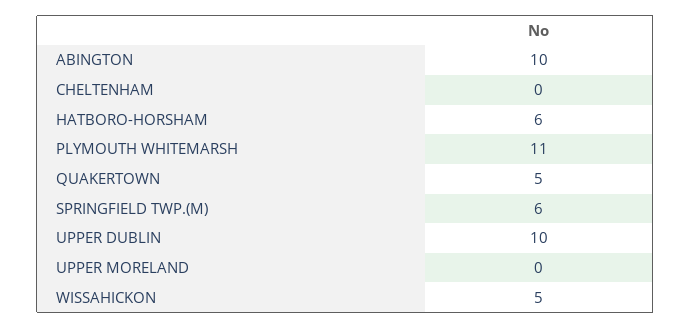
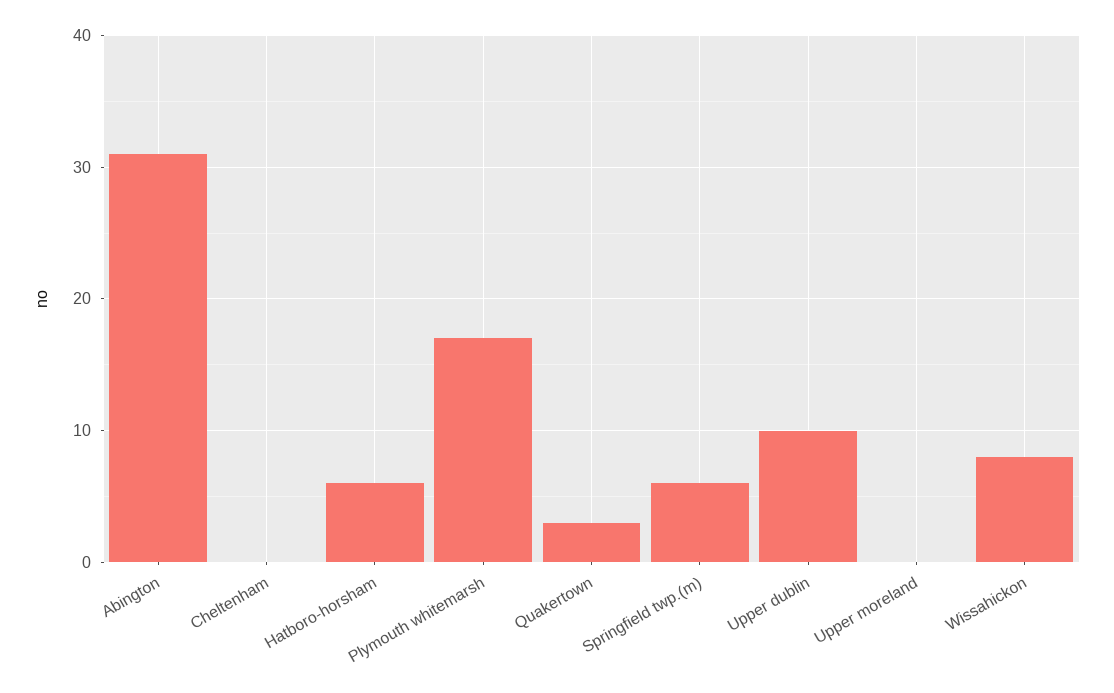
  {
-   "ABINGTON": 10,
+   "ABINGTON": 31,
    "CHELTENHAM": 0,
    "HATBORO-HORSHAM": 6,
-   "PLYMOUTH WHITEMARSH": 11,
+   "PLYMOUTH WHITEMARSH": 17,
-   "QUAKERTOWN": 5,
+   "QUAKERTOWN": 3,
    "SPRINGFIELD TWP.(M)": 6,
    "UPPER DUBLIN": 10,
    "UPPER MORELAND": 0,
-   "WISSAHICKON": 5
+   "WISSAHICKON": 8
  }

